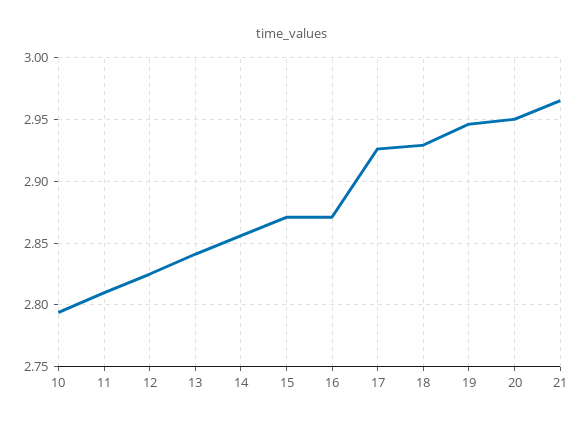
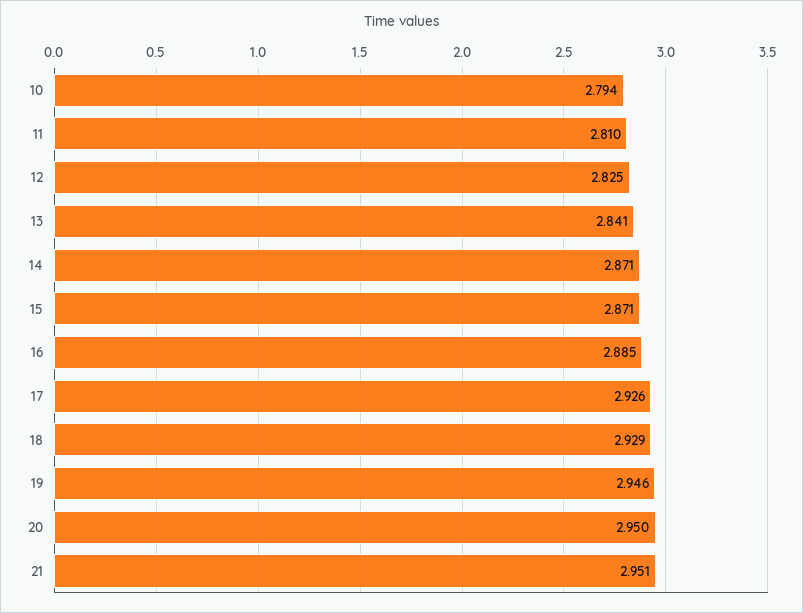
  {
    "10": 2.794,
    "11": 2.81,
    "12": 2.825,
    "13": 2.841,
-   "14": 2.855,
+   "14": 2.871,
    "15": 2.871,
-   "16": 2.87,
+   "16": 2.885,
    "17": 2.926,
    "18": 2.929,
    "19": 2.946,
    "20": 2.95,
-   "21": 2.965
+   "21": 2.951
  }

